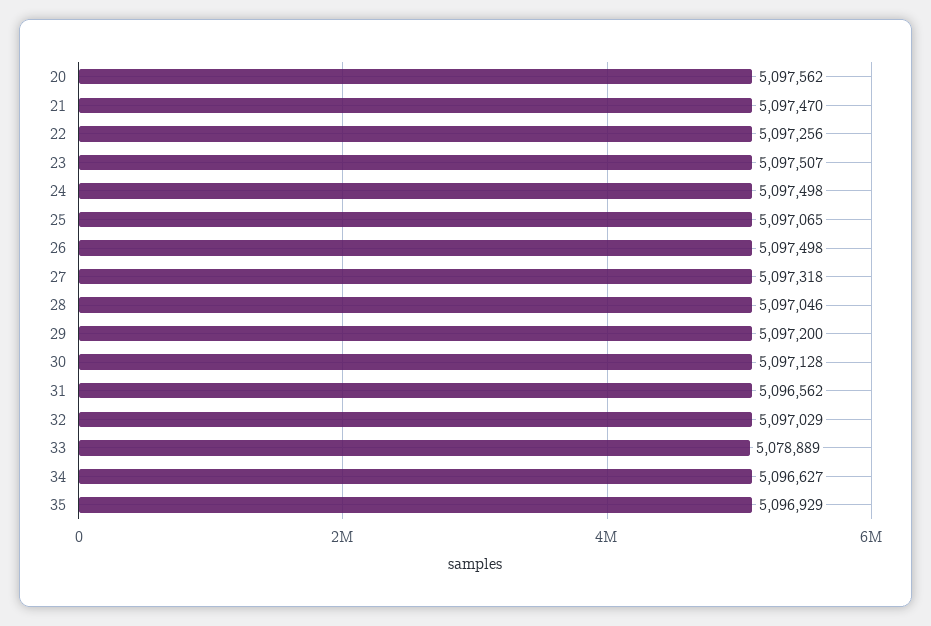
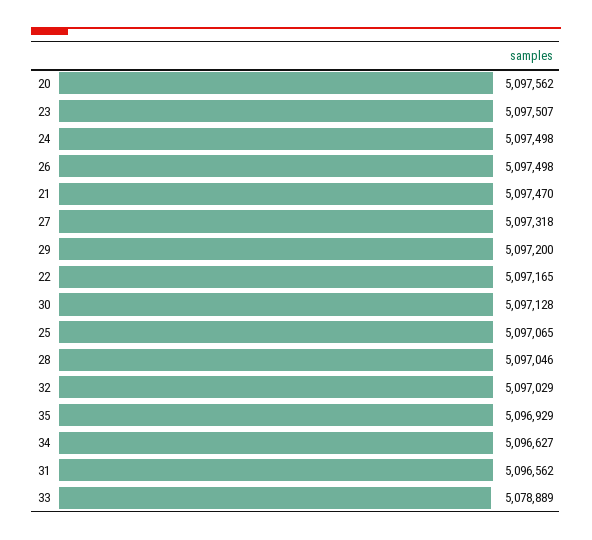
  {
    "20": 5097562,
    "21": 5097470,
-   "22": 5097256,
+   "22": 5097165,
    "23": 5097507,
    "24": 5097498,
    "25": 5097065,
    "26": 5097498,
    "27": 5097318,
    "28": 5097046,
    "29": 5097200,
    "30": 5097128,
    "31": 5096562,
    "32": 5097029,
    "33": 5078889,
    "34": 5096627,
    "35": 5096929
  }

